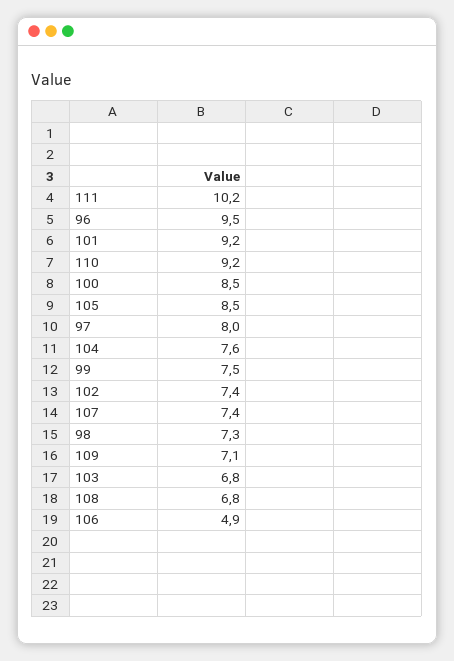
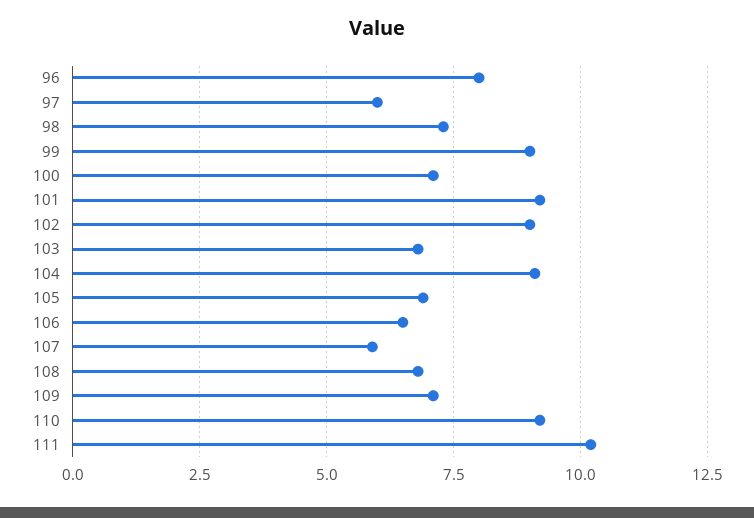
  {
    "111": 10.2,
-   "96": 9.5,
+   "96": 8,
    "101": 9.2,
    "110": 9.2,
-   "100": 8.5,
+   "100": 7,
-   "105": 8.5,
+   "105": 7,
-   "97": 8,
+   "97": 6,
-   "104": 7.6,
+   "104": 9,
-   "99": 7.5,
+   "99": 9,
-   "102": 7.4,
+   "102": 9,
-   "107": 7.4,
+   "107": 6,
    "98": 7.3,
    "109": 7.1,
    "103": 6.8,
    "108": 6.8,
-   "106": 4.9
+   "106": 6.5
  }

